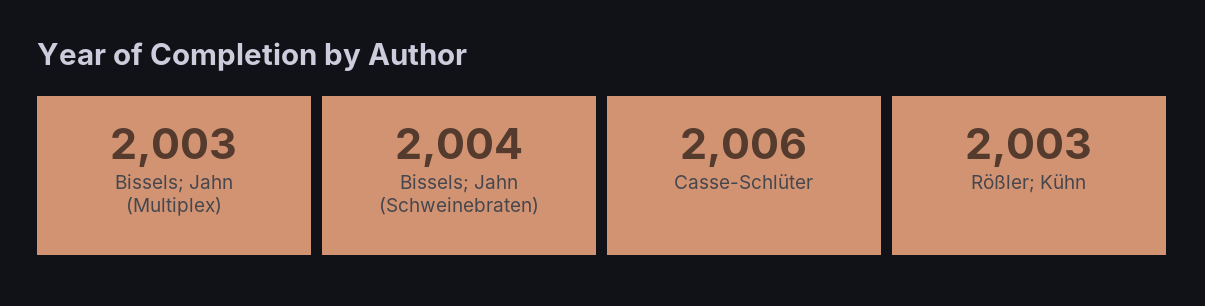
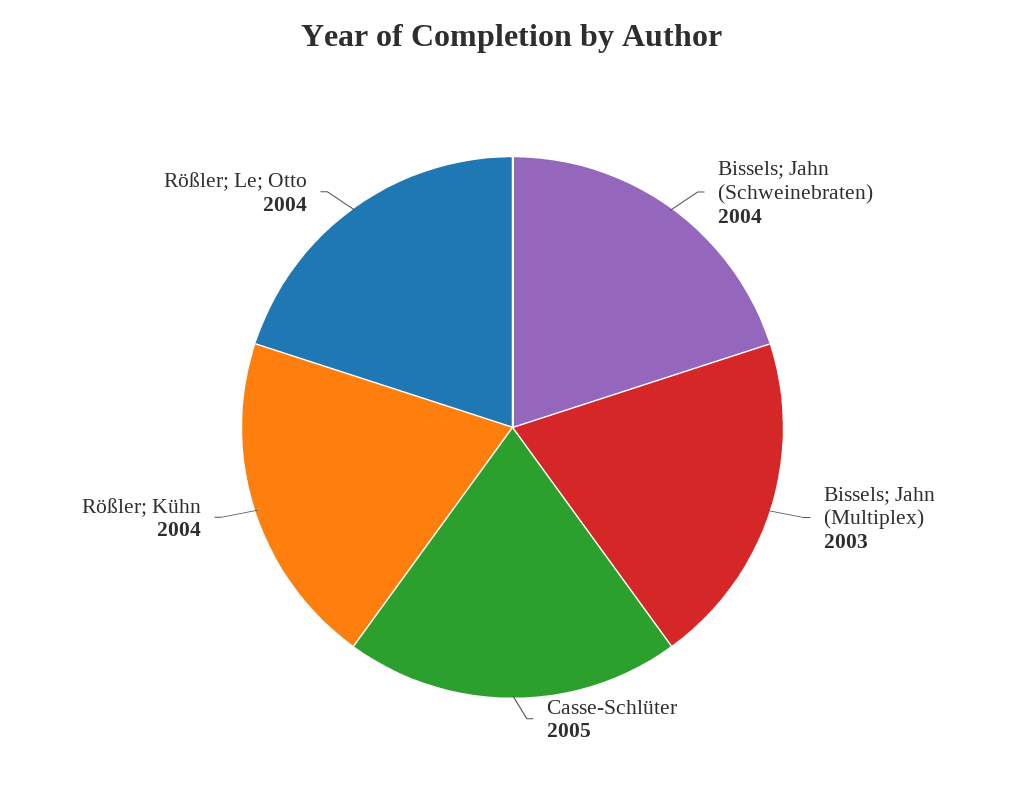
  {
    "Bissels; Jahn (Multiplex)": 2003,
    "Bissels; Jahn (Schweinebraten)": 2004,
-   "Casse-Schlüter": 2006,
+   "Casse-Schlüter": 2005,
-   "Rößler; Kühn": 2003
+   "Rößler; Kühn": 2004,
+   "Rößler; Le; Otto": 2004
  }

